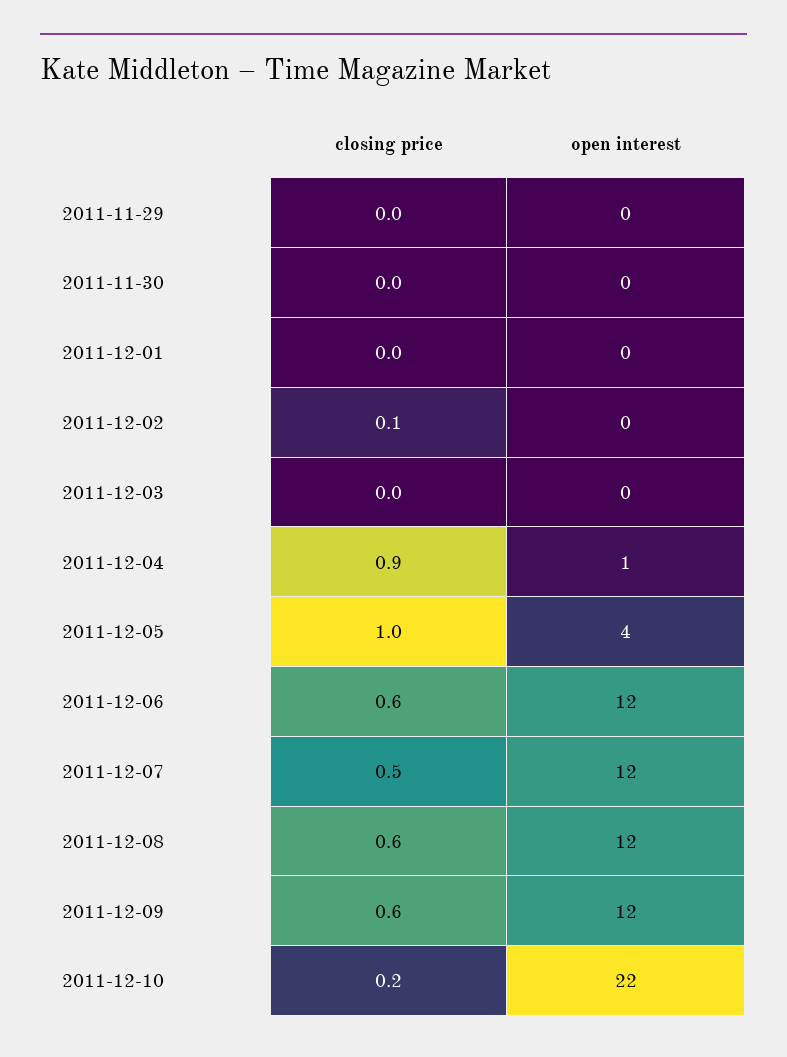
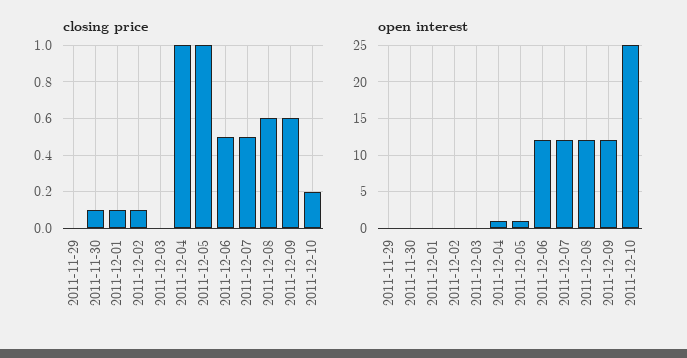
  {
    "closing price": {
      "2011-11-29": 0,
-     "2011-11-30": 0,
+     "2011-11-30": 0.1,
-     "2011-12-01": 0,
+     "2011-12-01": 0.1,
      "2011-12-02": 0.1,
      "2011-12-03": 0,
-     "2011-12-04": 0.9,
+     "2011-12-04": 1,
      "2011-12-05": 1,
-     "2011-12-06": 0.6,
+     "2011-12-06": 0.5,
      "2011-12-07": 0.5,
      "2011-12-08": 0.6,
      "2011-12-09": 0.6,
      "2011-12-10": 0.2
    },
    "open interest": {
      "2011-11-29": 0,
      "2011-11-30": 0,
      "2011-12-01": 0,
      "2011-12-02": 0,
      "2011-12-03": 0,
      "2011-12-04": 1,
-     "2011-12-05": 4,
+     "2011-12-05": 1,
      "2011-12-06": 12,
      "2011-12-07": 12,
      "2011-12-08": 12,
      "2011-12-09": 12,
-     "2011-12-10": 22
+     "2011-12-10": 25
    }
  }

